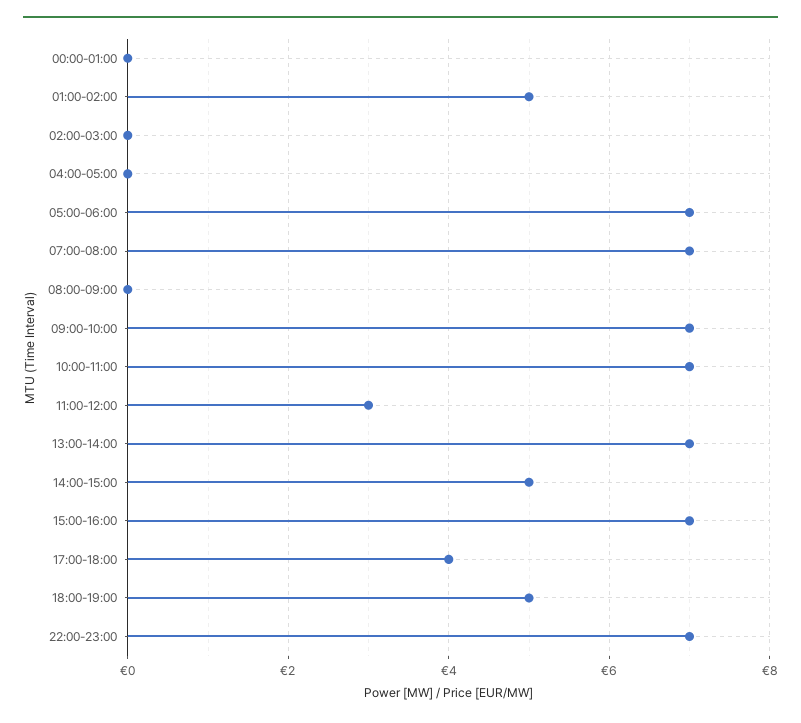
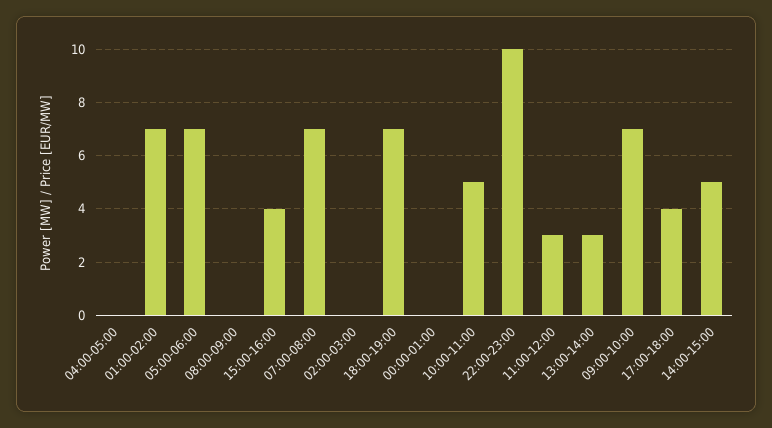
  {
    "00:00-01:00": 0,
-   "01:00-02:00": 5,
+   "01:00-02:00": 7,
    "02:00-03:00": 0,
    "04:00-05:00": 0,
    "05:00-06:00": 7,
    "07:00-08:00": 7,
    "08:00-09:00": 0,
    "09:00-10:00": 7,
-   "10:00-11:00": 7,
+   "10:00-11:00": 5,
    "11:00-12:00": 3,
-   "13:00-14:00": 7,
+   "13:00-14:00": 3,
    "14:00-15:00": 5,
-   "15:00-16:00": 7,
+   "15:00-16:00": 4,
    "17:00-18:00": 4,
-   "18:00-19:00": 5,
+   "18:00-19:00": 7,
-   "22:00-23:00": 7
+   "22:00-23:00": 10
  }

